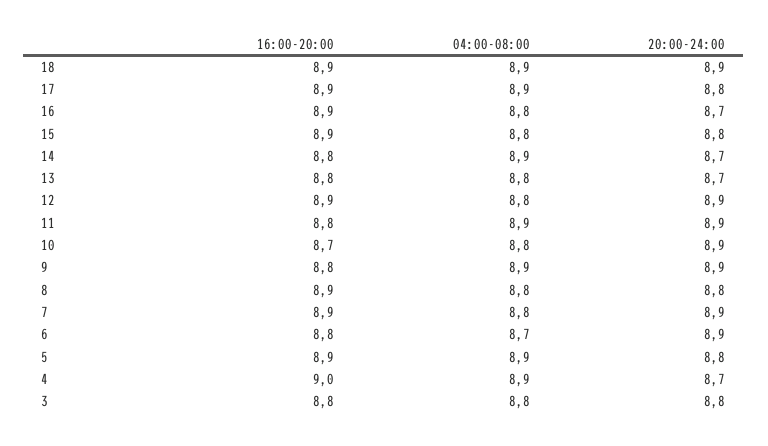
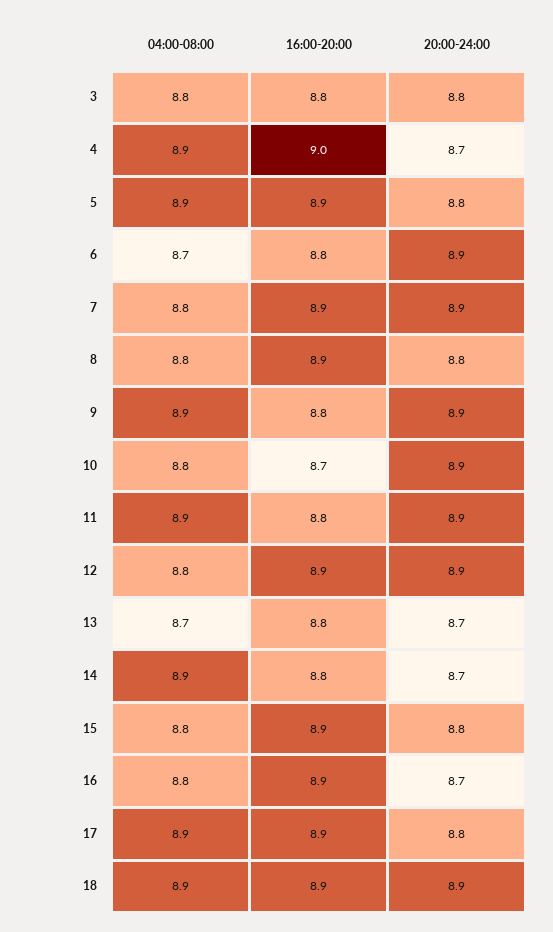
  {
    "16:00-20:00": {
      "18": 8.9,
      "17": 8.9,
      "16": 8.9,
      "15": 8.9,
      "14": 8.8,
      "13": 8.8,
      "12": 8.9,
      "11": 8.8,
      "10": 8.7,
      "9": 8.8,
      "8": 8.9,
      "7": 8.9,
      "6": 8.8,
      "5": 8.9,
      "4": 9,
      "3": 8.8
    },
    "04:00-08:00": {
      "18": 8.9,
      "17": 8.9,
      "16": 8.8,
      "15": 8.8,
      "14": 8.9,
-     "13": 8.8,
+     "13": 8.7,
      "12": 8.8,
      "11": 8.9,
      "10": 8.8,
      "9": 8.9,
      "8": 8.8,
      "7": 8.8,
      "6": 8.7,
      "5": 8.9,
      "4": 8.9,
      "3": 8.8
    },
    "20:00-24:00": {
      "18": 8.9,
      "17": 8.8,
      "16": 8.7,
      "15": 8.8,
      "14": 8.7,
      "13": 8.7,
      "12": 8.9,
      "11": 8.9,
      "10": 8.9,
      "9": 8.9,
      "8": 8.8,
      "7": 8.9,
      "6": 8.9,
      "5": 8.8,
      "4": 8.7,
      "3": 8.8
    }
  }

